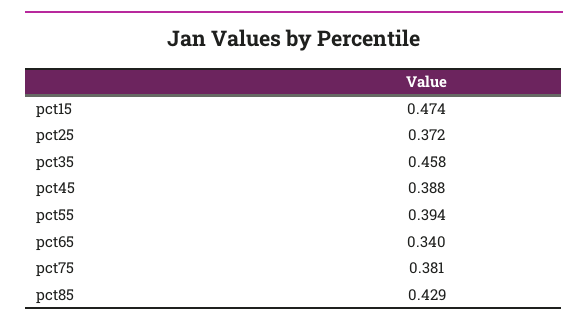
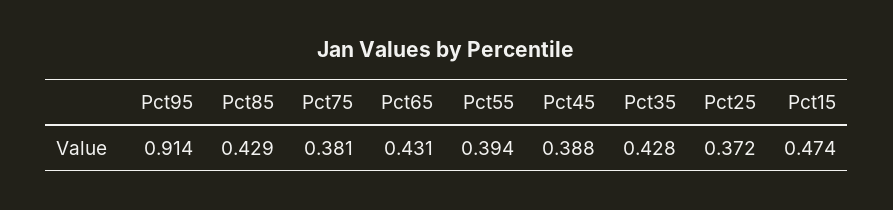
  {
    "pct15": 0.474,
    "pct25": 0.372,
-   "pct35": 0.458,
+   "pct35": 0.428,
    "pct45": 0.388,
    "pct55": 0.394,
-   "pct65": 0.34,
+   "pct65": 0.431,
    "pct75": 0.381,
-   "pct85": 0.429
+   "pct85": 0.429,
+   "Pct95": 0.914
  }

